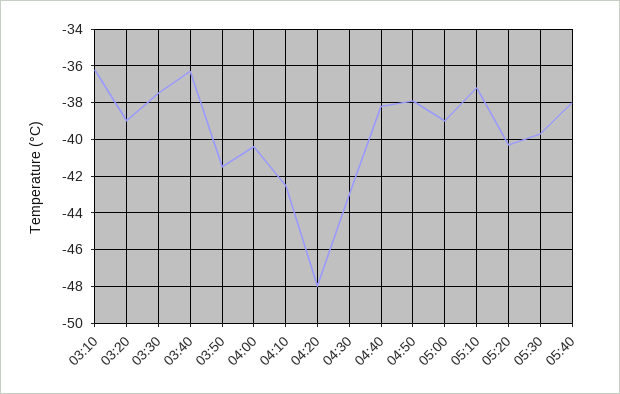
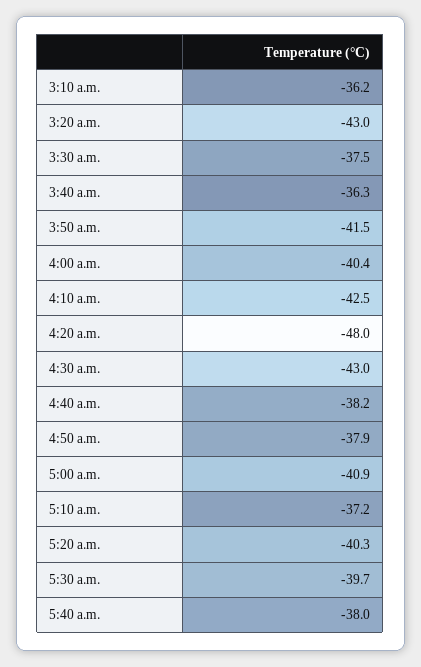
  {
    "03:10": -36.2,
-   "03:20": -39,
+   "03:20": -43,
    "03:30": -37.5,
    "03:40": -36.3,
    "03:50": -41.5,
    "04:00": -40.4,
    "04:10": -42.5,
    "04:20": -48,
    "04:30": -43,
    "04:40": -38.2,
    "04:50": -37.9,
-   "05:00": -39,
+   "05:00": -40.9,
    "05:10": -37.2,
    "05:20": -40.3,
    "05:30": -39.7,
    "05:40": -38
  }

